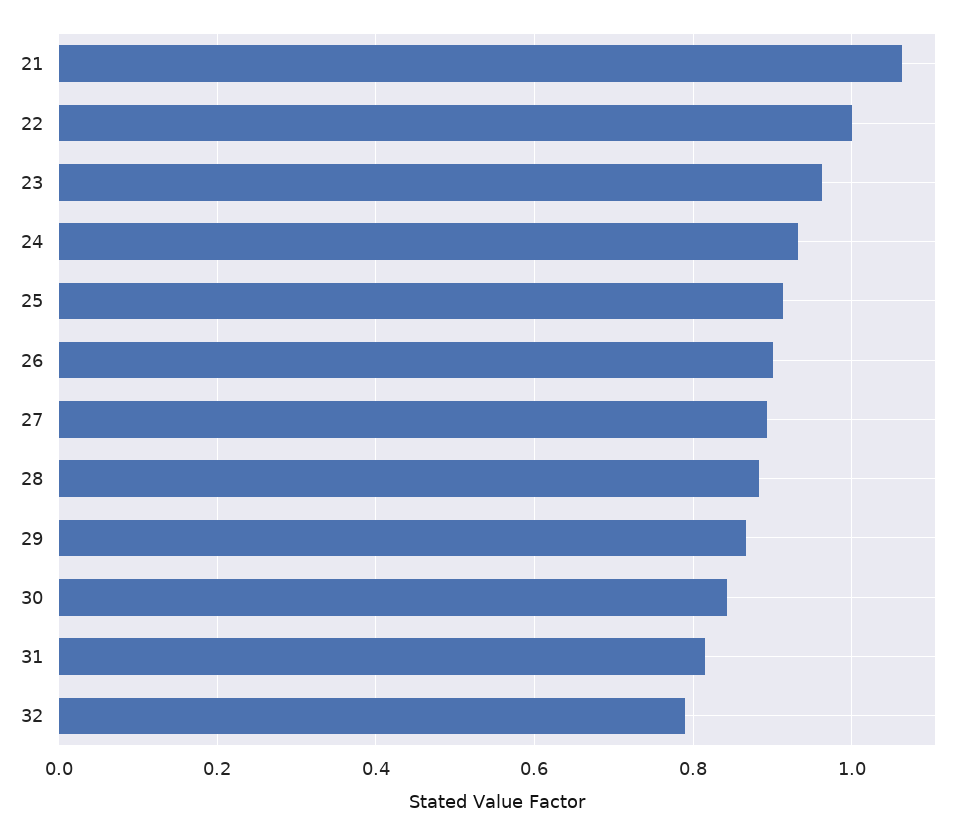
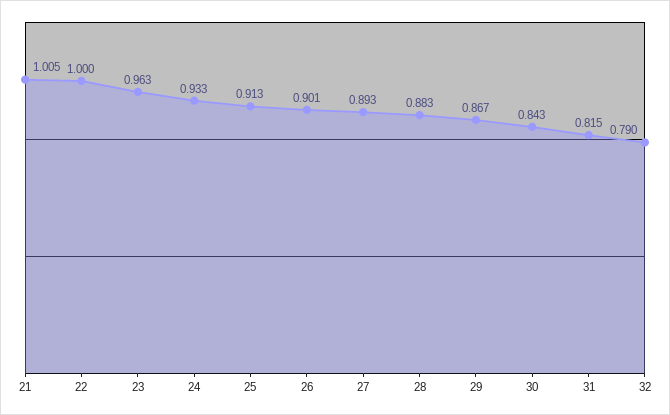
  {
-   "21": 1.06,
+   "21": 1.005,
    "22": 1,
    "23": 0.963,
    "24": 0.933,
    "25": 0.913,
    "26": 0.901,
    "27": 0.893,
    "28": 0.883,
    "29": 0.867,
    "30": 0.843,
    "31": 0.815,
    "32": 0.79
  }

